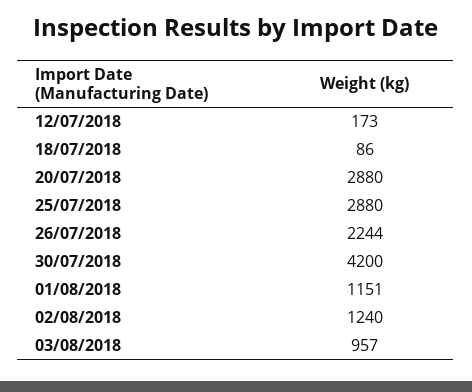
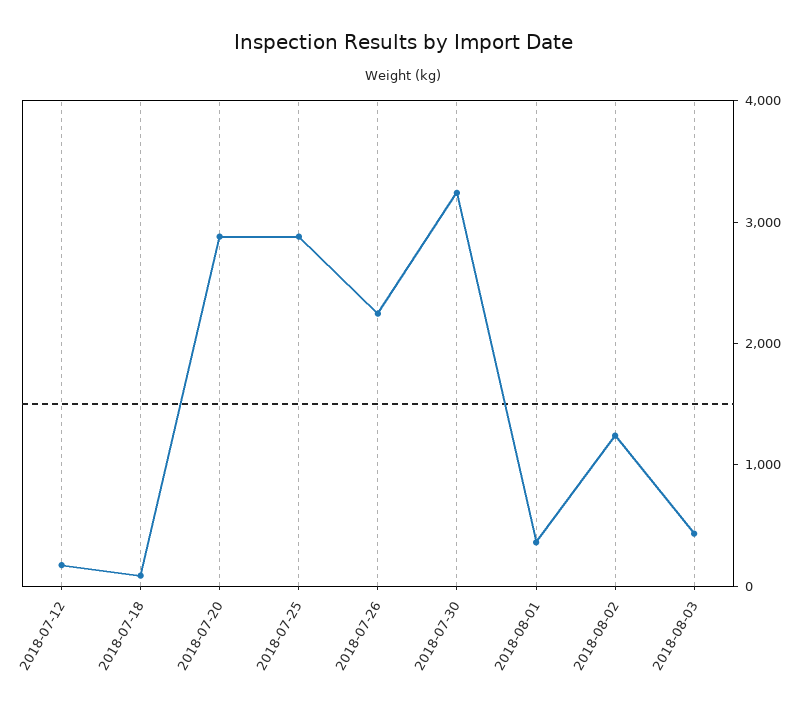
  {
    "12/07/2018": 173,
    "18/07/2018": 86,
    "20/07/2018": 2880,
    "25/07/2018": 2880,
    "26/07/2018": 2244,
-   "30/07/2018": 4200,
+   "30/07/2018": 3200,
-   "01/08/2018": 1151,
+   "01/08/2018": 400,
    "02/08/2018": 1240,
-   "03/08/2018": 957
+   "03/08/2018": 400
  }

